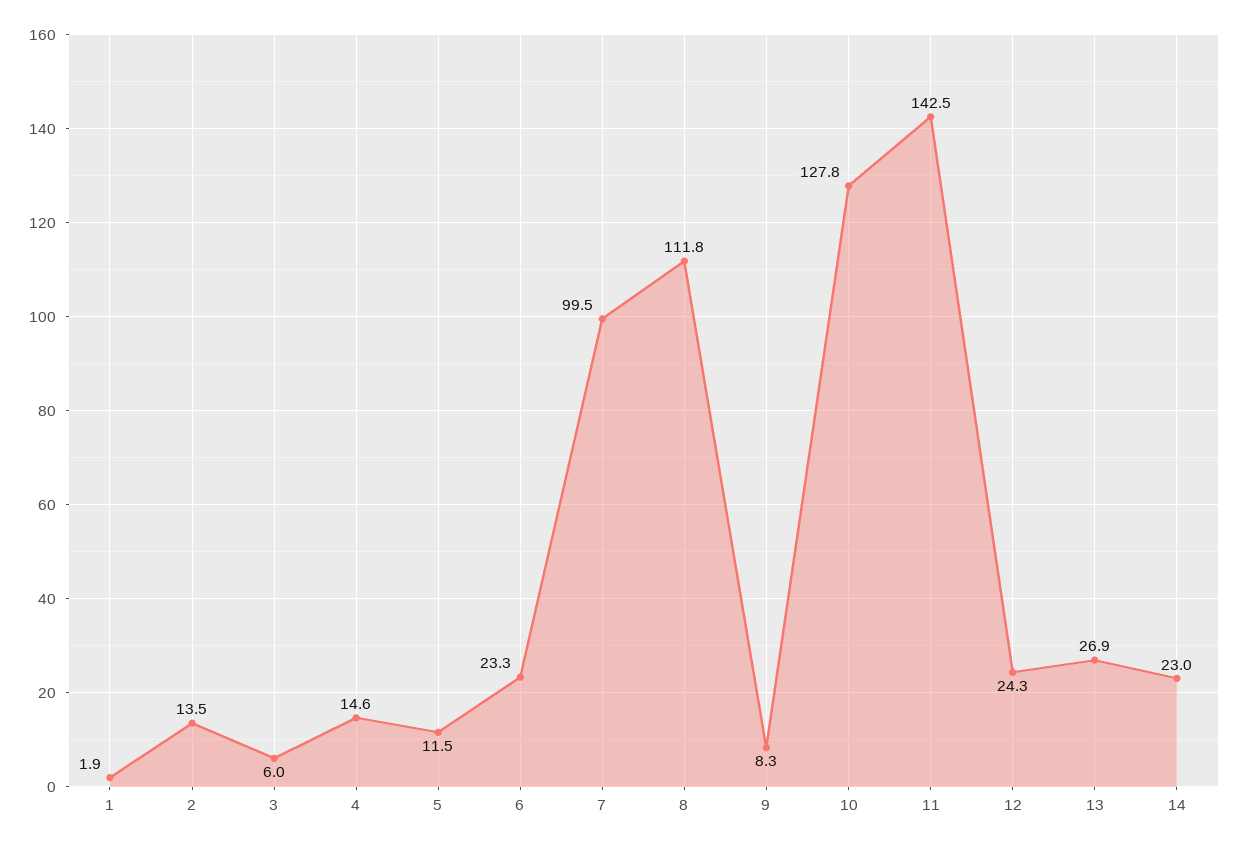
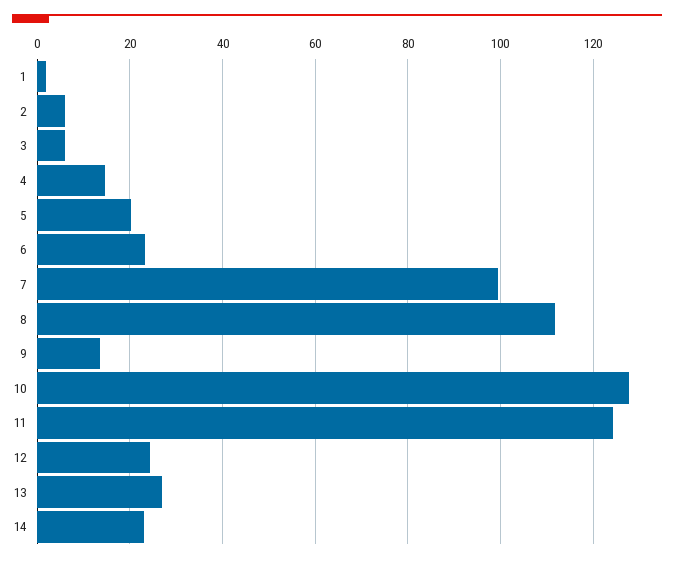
  {
    "1": 1.9,
-   "2": 13.5,
+   "2": 6,
    "3": 6,
    "4": 14.6,
-   "5": 11.5,
+   "5": 20,
    "6": 23.3,
    "7": 99.5,
    "8": 111.8,
-   "9": 8.3,
+   "9": 14,
    "10": 127.8,
-   "11": 142.5,
+   "11": 124,
    "12": 24.3,
    "13": 26.9,
    "14": 23
  }

